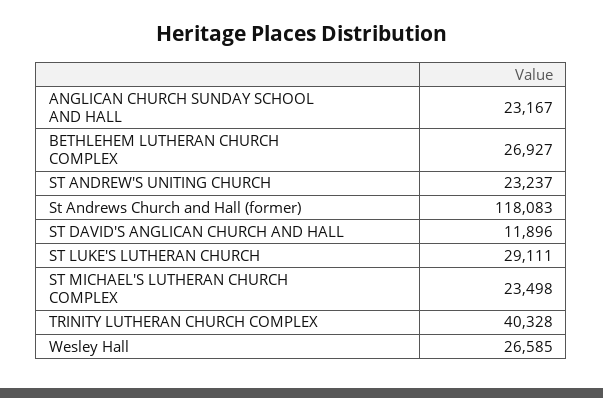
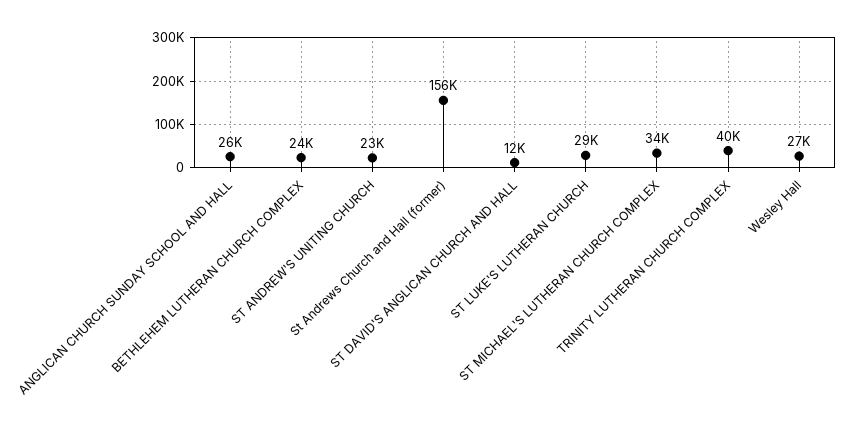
  {
-   "ANGLICAN CHURCH SUNDAY SCHOOL AND HALL": 23167,
+   "ANGLICAN CHURCH SUNDAY SCHOOL AND HALL": 26000,
-   "BETHLEHEM LUTHERAN CHURCH COMPLEX": 26927,
+   "BETHLEHEM LUTHERAN CHURCH COMPLEX": 24000,
    "ST ANDREW'S UNITING CHURCH": 23237,
-   "St Andrews Church and Hall (former)": 118083,
+   "St Andrews Church and Hall (former)": 156000,
    "ST DAVID'S ANGLICAN CHURCH AND HALL": 11896,
    "ST LUKE'S LUTHERAN CHURCH": 29111,
-   "ST MICHAEL'S LUTHERAN CHURCH COMPLEX": 23498,
+   "ST MICHAEL'S LUTHERAN CHURCH COMPLEX": 34000,
    "TRINITY LUTHERAN CHURCH COMPLEX": 40328,
    "Wesley Hall": 26585
  }

